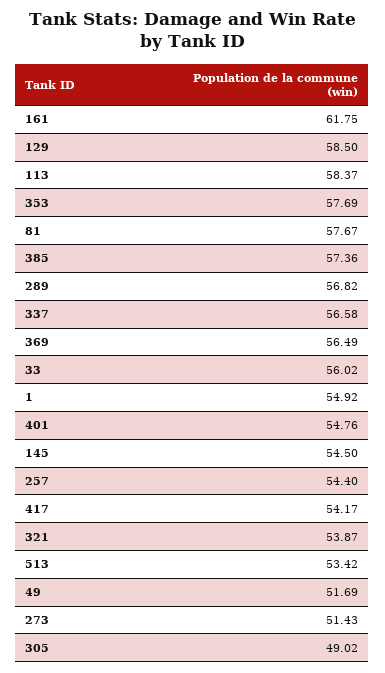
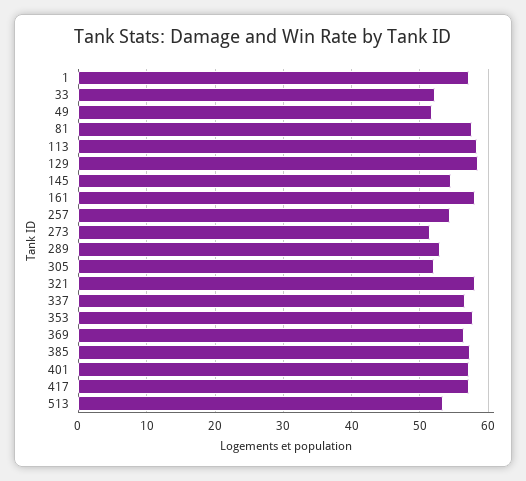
  {
-   "161": 61.75,
+   "161": 58,
    "129": 58.5,
    "113": 58.37,
    "353": 57.69,
    "81": 57.67,
    "385": 57.36,
-   "289": 56.82,
+   "289": 53,
    "337": 56.58,
    "369": 56.49,
-   "33": 56.02,
+   "33": 52,
-   "1": 54.92,
+   "1": 57,
-   "401": 54.76,
+   "401": 57,
    "145": 54.5,
    "257": 54.4,
-   "417": 54.17,
+   "417": 57,
-   "321": 53.87,
+   "321": 58,
    "513": 53.42,
    "49": 51.69,
    "273": 51.43,
-   "305": 49.02
+   "305": 52
  }

